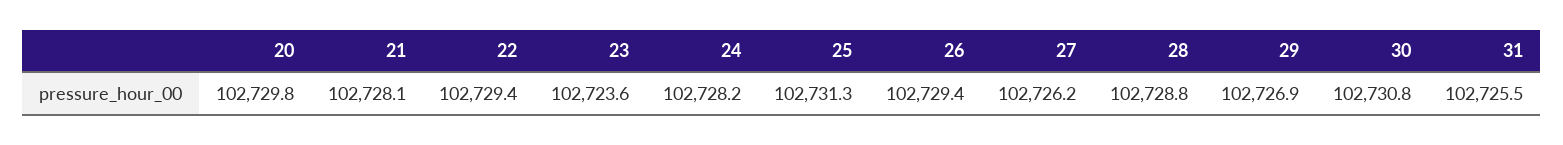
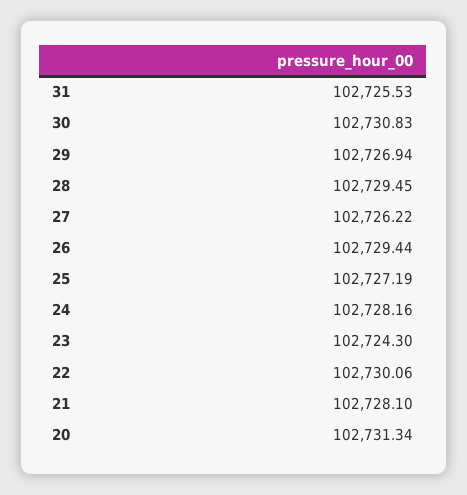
  {
-   "20": 102729.8,
+   "20": 102731.34,
    "21": 102728.1,
-   "22": 102729.4,
+   "22": 102730.06,
-   "23": 102723.6,
+   "23": 102724.3,
    "24": 102728.16,
-   "25": 102731.3,
+   "25": 102727.19,
    "26": 102729.44,
    "27": 102726.22,
-   "28": 102728.8,
+   "28": 102729.45,
    "29": 102726.94,
    "30": 102730.83,
    "31": 102725.53
  }

